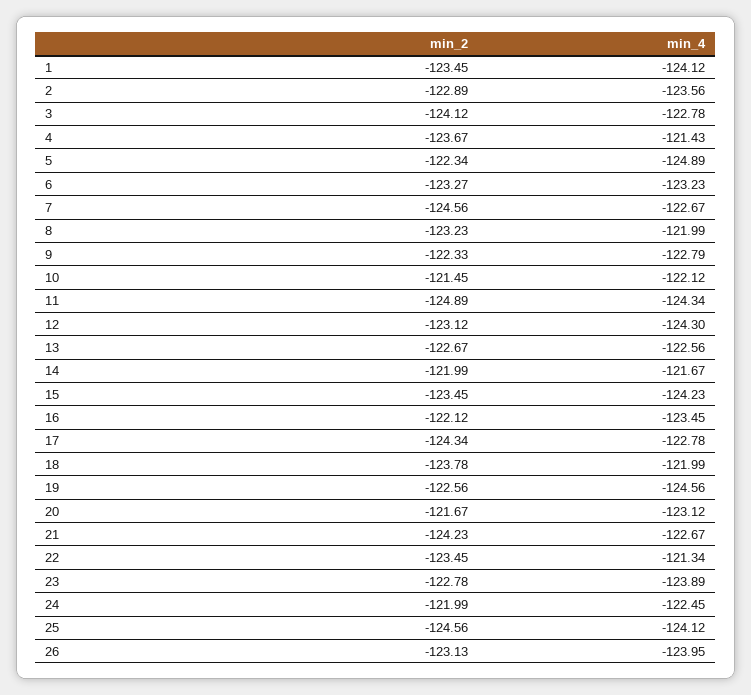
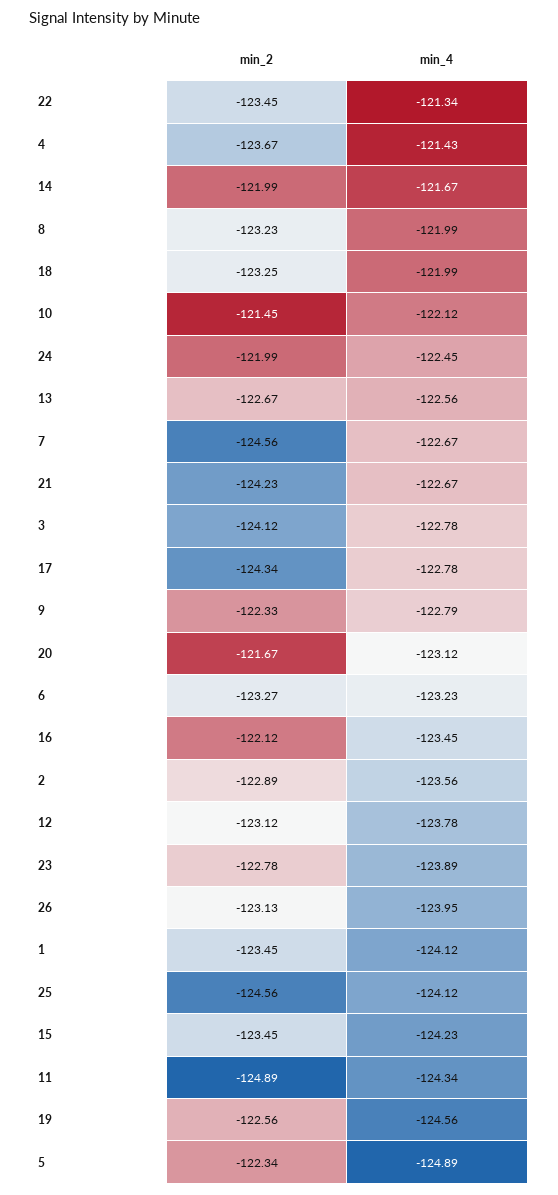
  {
    "min_2": {
      "1": -123.45,
      "2": -122.89,
      "3": -124.12,
      "4": -123.67,
      "5": -122.34,
      "6": -123.27,
      "7": -124.56,
      "8": -123.23,
      "9": -122.33,
      "10": -121.45,
      "11": -124.89,
      "12": -123.12,
      "13": -122.67,
      "14": -121.99,
      "15": -123.45,
      "16": -122.12,
      "17": -124.34,
-     "18": -123.78,
+     "18": -123.25,
      "19": -122.56,
      "20": -121.67,
      "21": -124.23,
      "22": -123.45,
      "23": -122.78,
      "24": -121.99,
      "25": -124.56,
      "26": -123.13
    },
    "min_4": {
      "1": -124.12,
      "2": -123.56,
      "3": -122.78,
      "4": -121.43,
      "5": -124.89,
      "6": -123.23,
      "7": -122.67,
      "8": -121.99,
      "9": -122.79,
      "10": -122.12,
      "11": -124.34,
-     "12": -124.3,
+     "12": -123.78,
      "13": -122.56,
      "14": -121.67,
      "15": -124.23,
      "16": -123.45,
      "17": -122.78,
      "18": -121.99,
      "19": -124.56,
      "20": -123.12,
      "21": -122.67,
      "22": -121.34,
      "23": -123.89,
      "24": -122.45,
      "25": -124.12,
      "26": -123.95
    }
  }

